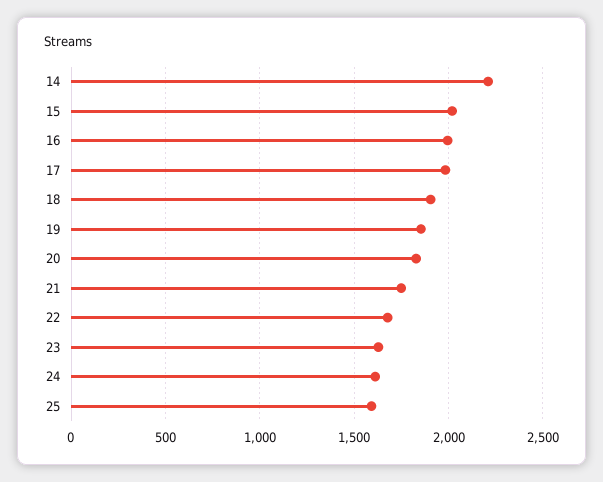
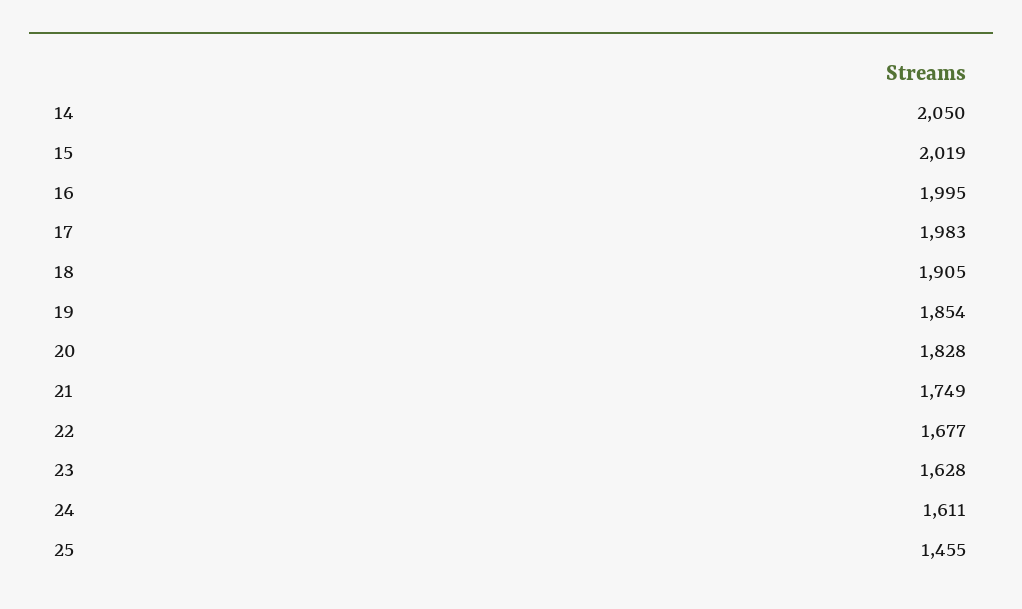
  {
-   "14": 2200,
+   "14": 2050,
    "15": 2019,
    "16": 1995,
    "17": 1983,
    "18": 1905,
    "19": 1854,
    "20": 1828,
    "21": 1749,
    "22": 1677,
    "23": 1628,
    "24": 1611,
-   "25": 1600
+   "25": 1455
  }

